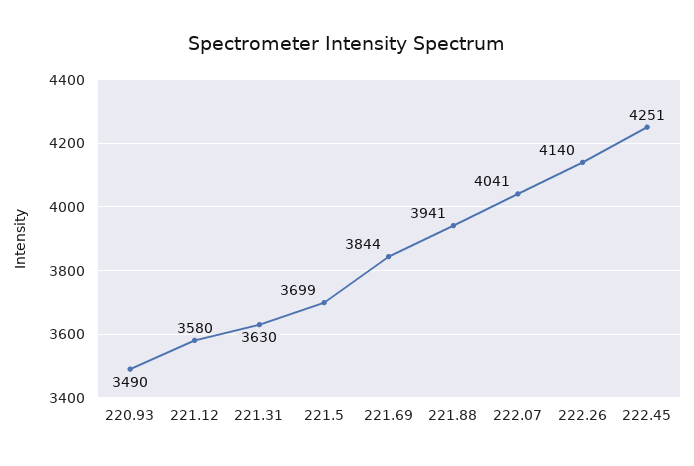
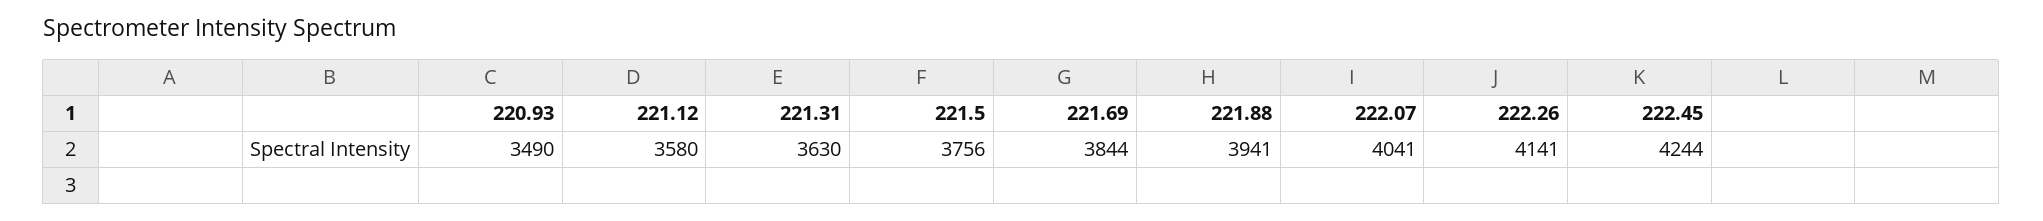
  {
    "220.93": 3490,
    "221.12": 3580,
    "221.31": 3630,
-   "221.5": 3699,
+   "221.5": 3756,
    "221.69": 3844,
    "221.88": 3941,
    "222.07": 4041,
-   "222.26": 4140,
+   "222.26": 4141,
-   "222.45": 4251
+   "222.45": 4244
  }

